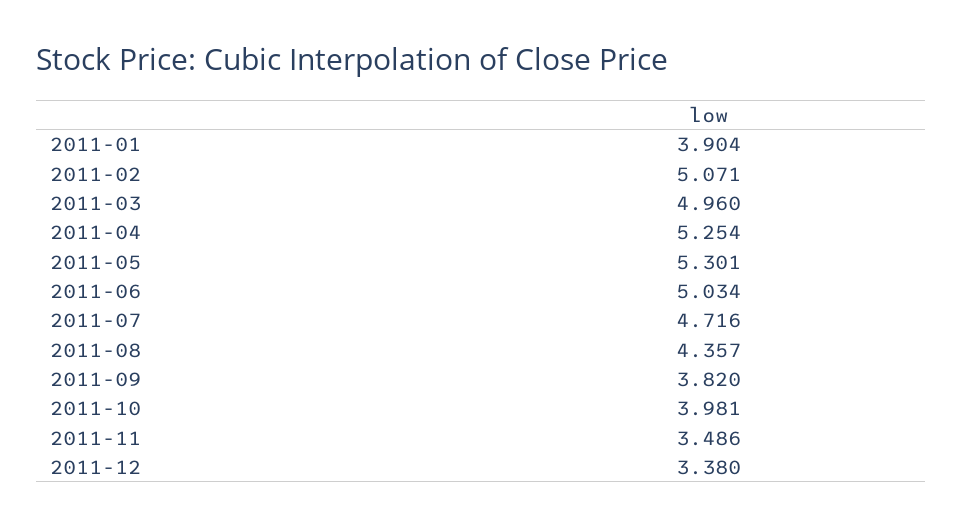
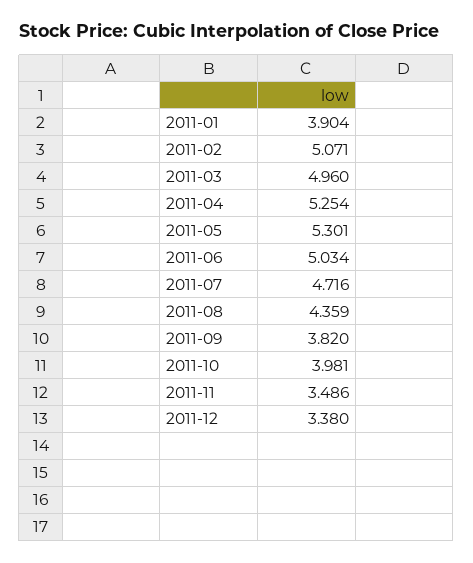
  {
    "2011-01": 3.904,
    "2011-02": 5.071,
    "2011-03": 4.96,
    "2011-04": 5.254,
    "2011-05": 5.301,
    "2011-06": 5.034,
    "2011-07": 4.716,
-   "2011-08": 4.357,
+   "2011-08": 4.359,
    "2011-09": 3.82,
    "2011-10": 3.981,
    "2011-11": 3.486,
    "2011-12": 3.38
  }

